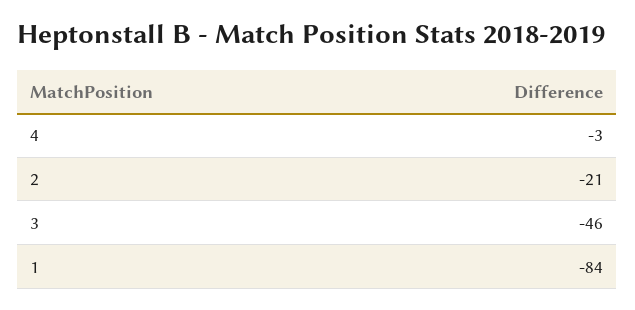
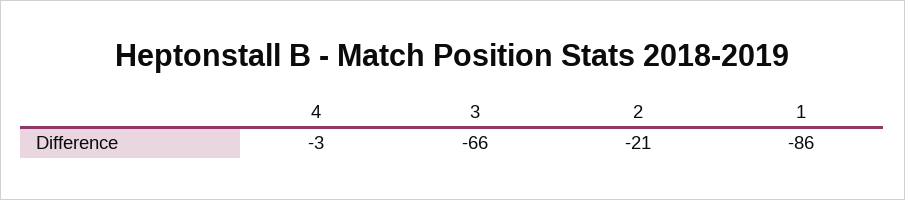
  {
    "4": -3,
    "2": -21,
-   "3": -46,
+   "3": -66,
-   "1": -84
+   "1": -86
  }

